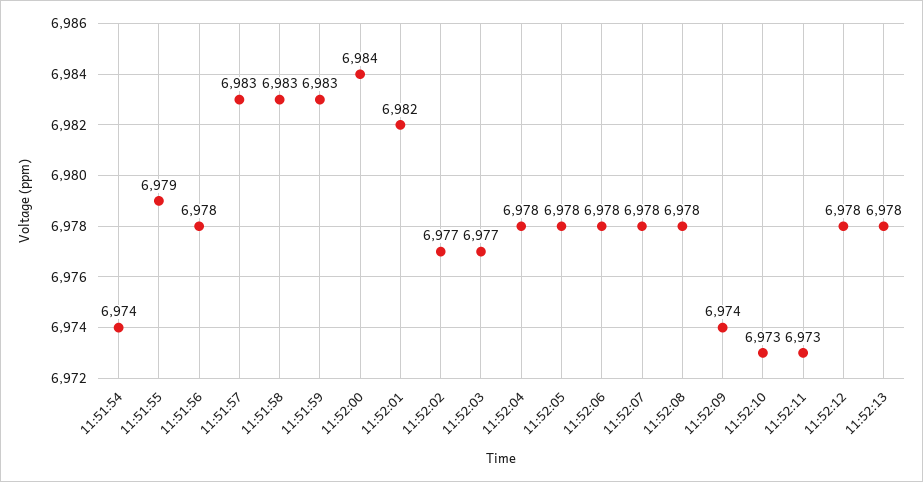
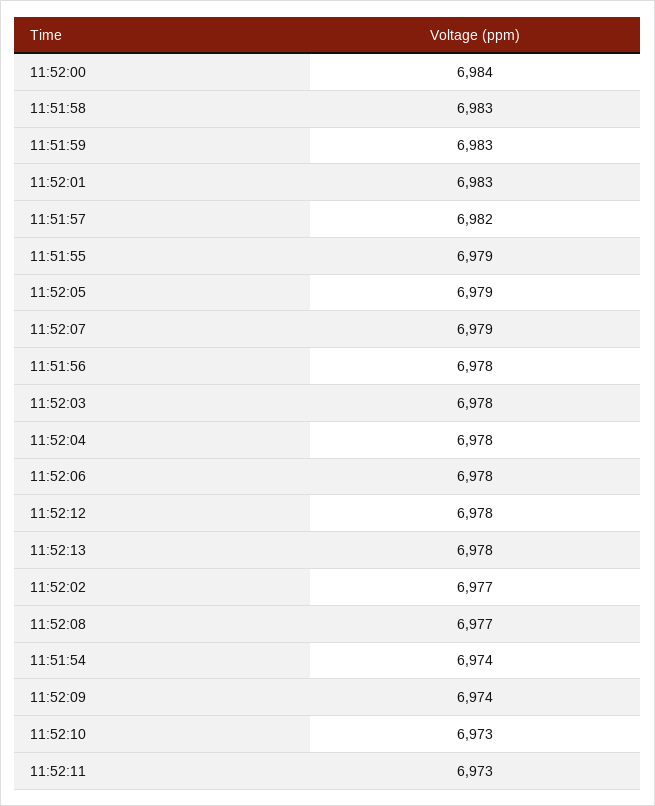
  {
    "11:51:54": 6974,
    "11:51:55": 6979,
    "11:51:56": 6978,
-   "11:51:57": 6983,
+   "11:51:57": 6982,
    "11:51:58": 6983,
    "11:51:59": 6983,
    "11:52:00": 6984,
-   "11:52:01": 6982,
+   "11:52:01": 6983,
    "11:52:02": 6977,
-   "11:52:03": 6977,
+   "11:52:03": 6978,
    "11:52:04": 6978,
-   "11:52:05": 6978,
+   "11:52:05": 6979,
    "11:52:06": 6978,
-   "11:52:07": 6978,
+   "11:52:07": 6979,
-   "11:52:08": 6978,
+   "11:52:08": 6977,
    "11:52:09": 6974,
    "11:52:10": 6973,
    "11:52:11": 6973,
    "11:52:12": 6978,
    "11:52:13": 6978
  }

